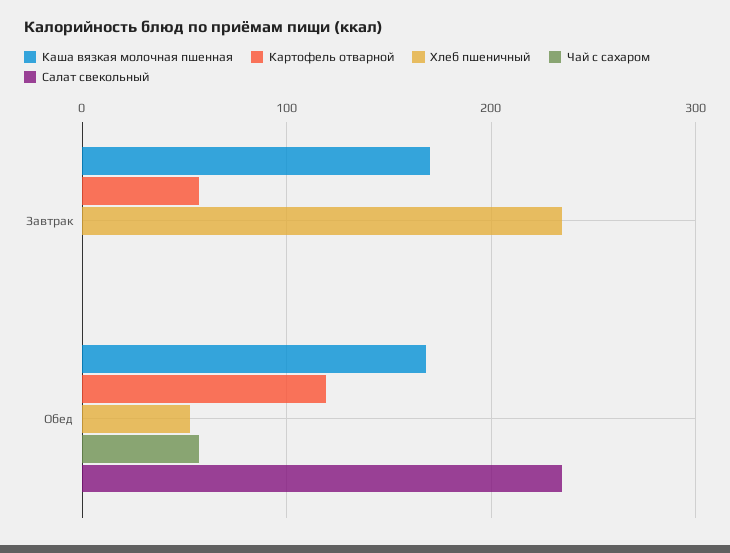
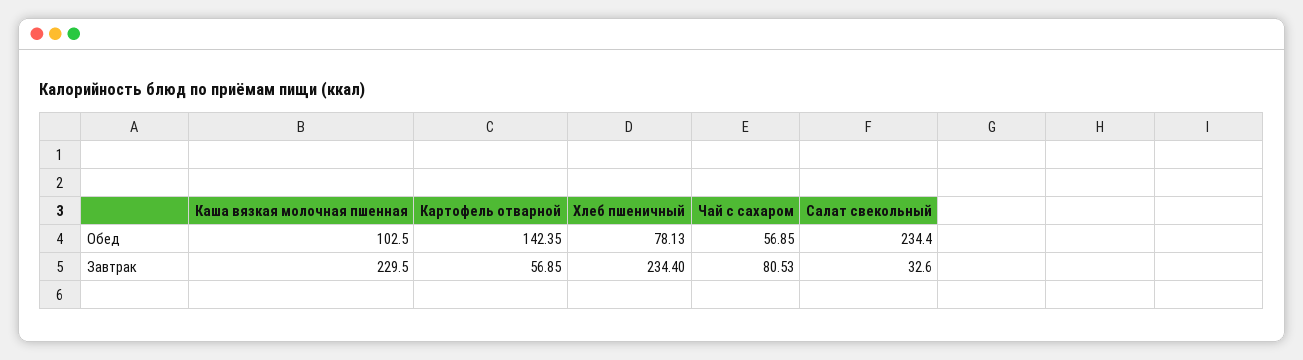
  {
    "Каша вязкая молочная пшенная": {
-     "Завтрак": 170,
+     "Завтрак": 229.5,
-     "Обед": 170
+     "Обед": 102.5
    },
    "Картофель отварной": {
      "Завтрак": 56.85,
-     "Обед": 120
+     "Обед": 142.35
    },
    "Хлеб пшеничный": {
      "Завтрак": 234.4,
-     "Обед": 50
+     "Обед": 78.13
    },
    "Чай с сахаром": {
-     "Завтрак": 0,
+     "Завтрак": 80.53,
      "Обед": 56.85
    },
    "Салат свекольный": {
-     "Завтрак": 0,
+     "Завтрак": 32.6,
      "Обед": 234.4
    }
  }

